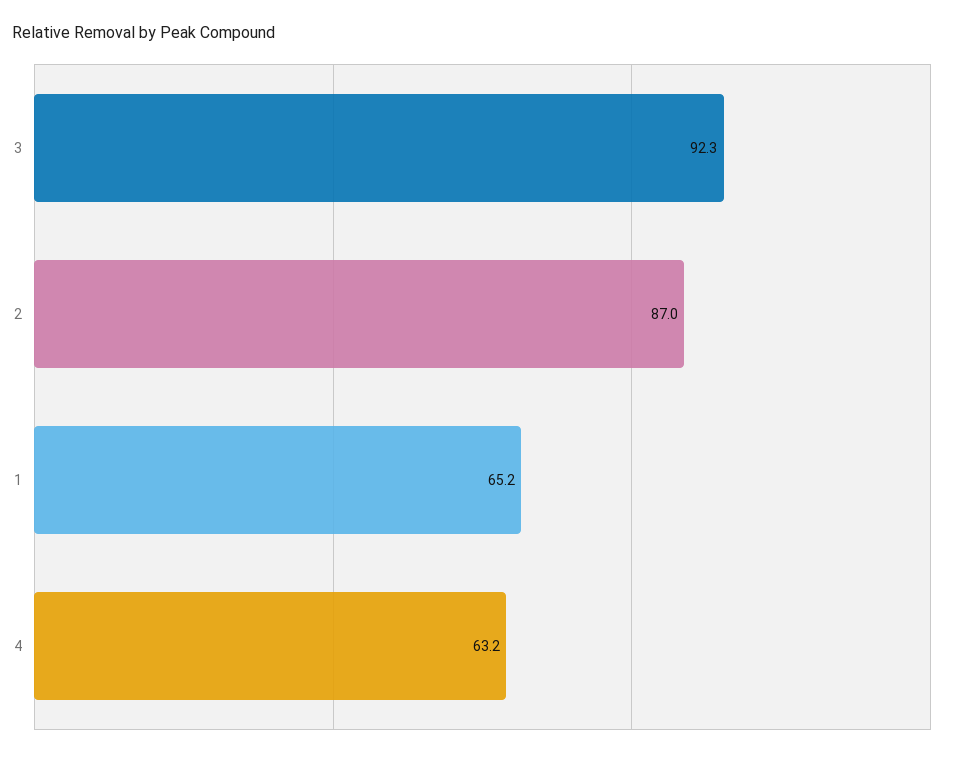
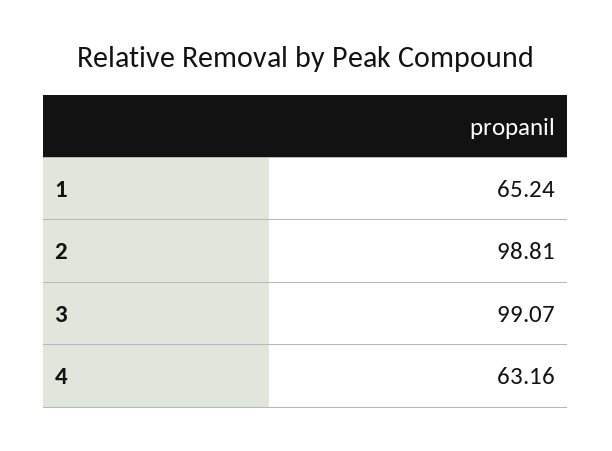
  {
-   "3": 92.3,
+   "3": 99.07,
-   "2": 87,
+   "2": 98.81,
    "1": 65.24,
    "4": 63.16
  }

